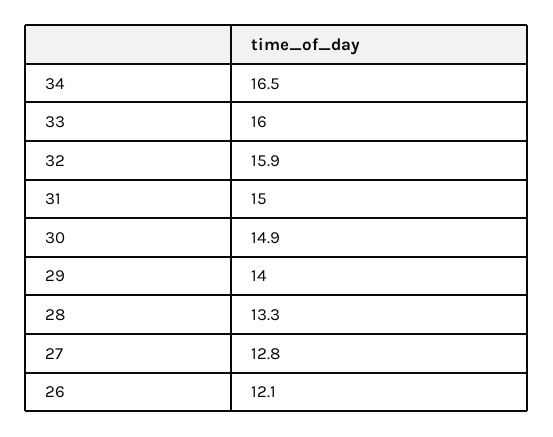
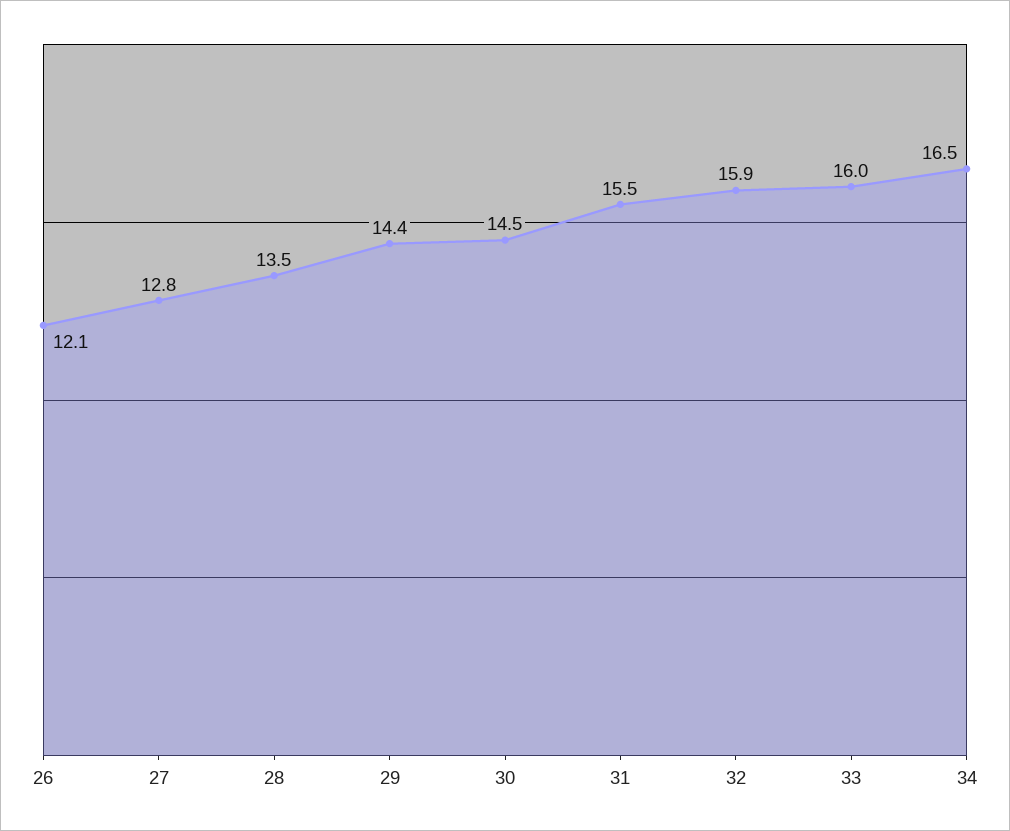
  {
    "34": 16.5,
    "33": 16,
    "32": 15.9,
-   "31": 15,
+   "31": 15.5,
-   "30": 14.9,
+   "30": 14.5,
-   "29": 14,
+   "29": 14.4,
-   "28": 13.3,
+   "28": 13.5,
    "27": 12.8,
    "26": 12.1
  }

